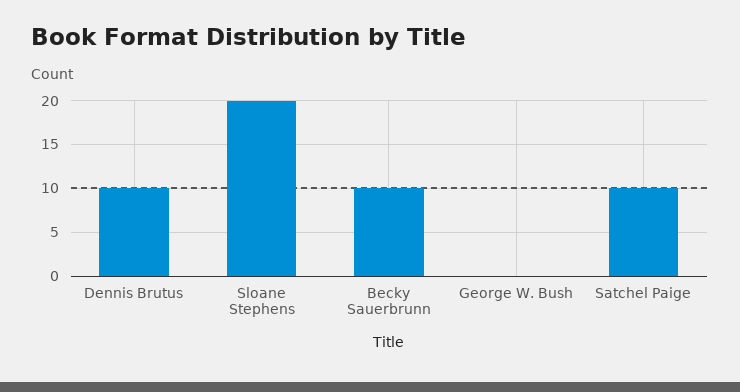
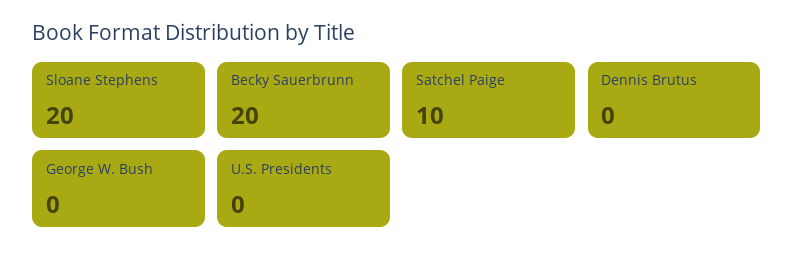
  {
-   "Dennis Brutus": 10,
+   "Dennis Brutus": 0,
    "Sloane Stephens": 20,
-   "Becky Sauerbrunn": 10,
+   "Becky Sauerbrunn": 20,
    "George W. Bush": 0,
-   "Satchel Paige": 10
+   "Satchel Paige": 10,
+   "U.S. Presidents": 0
  }

